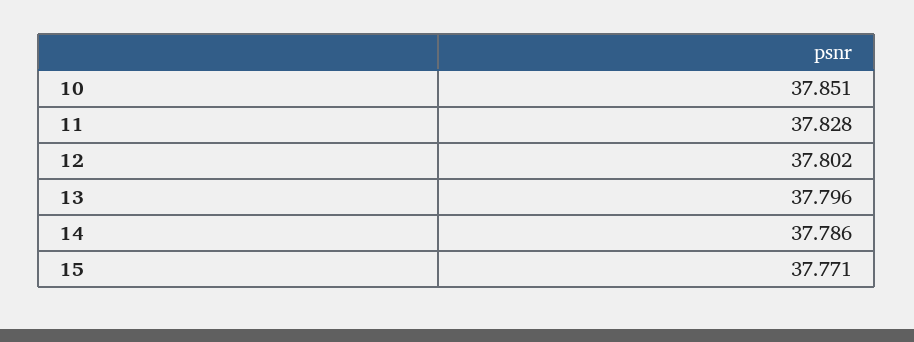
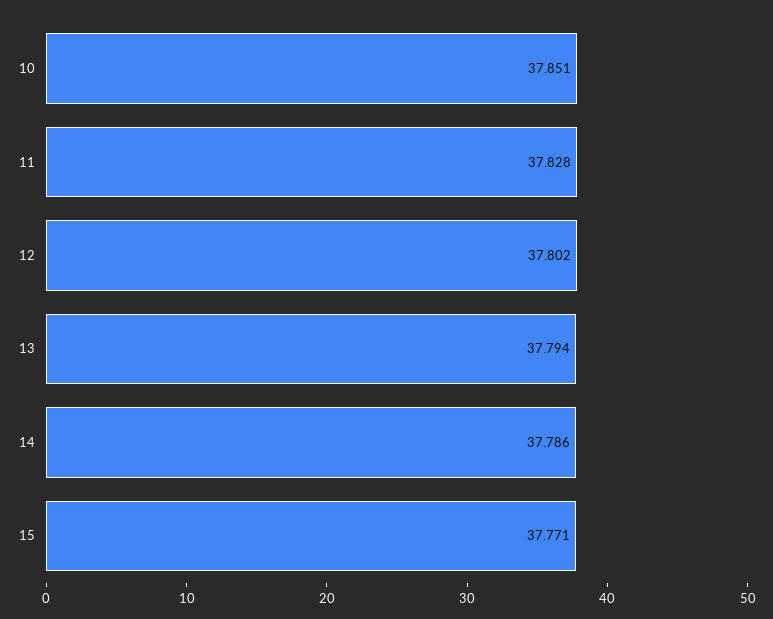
  {
    "10": 37.851,
    "11": 37.828,
    "12": 37.802,
-   "13": 37.796,
+   "13": 37.794,
    "14": 37.786,
    "15": 37.771
  }

